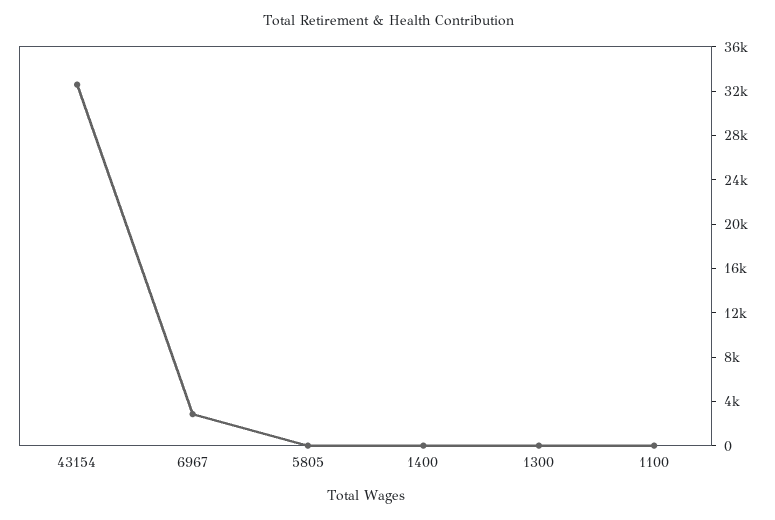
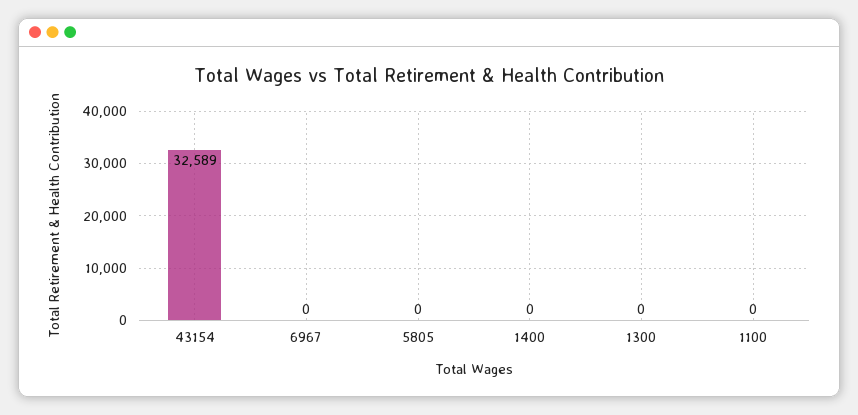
  {
    "43154": 32589,
-   "6967": 3000,
+   "6967": 0,
    "5805": 0,
    "1400": 0,
    "1300": 0,
    "1100": 0
  }

